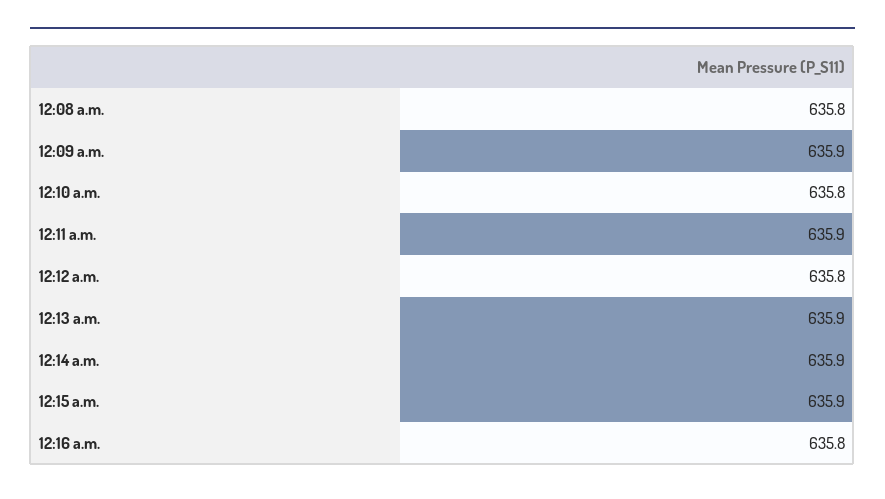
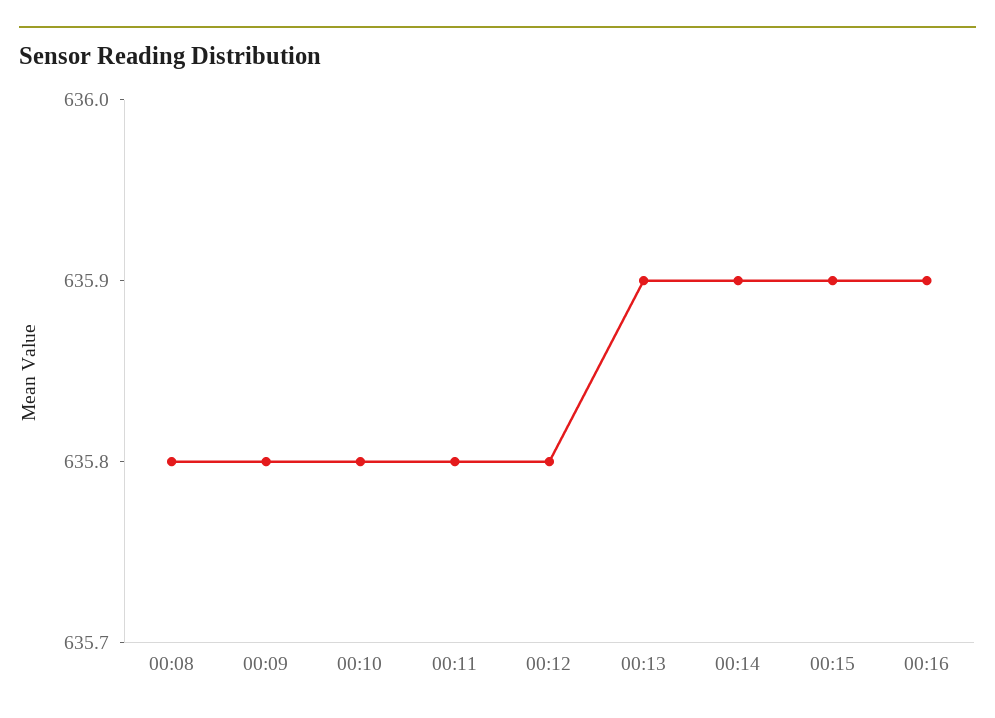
  {
    "12:08 a.m.": 635.8,
-   "12:09 a.m.": 635.9,
+   "12:09 a.m.": 635.8,
    "12:10 a.m.": 635.8,
-   "12:11 a.m.": 635.9,
+   "12:11 a.m.": 635.8,
    "12:12 a.m.": 635.8,
    "12:13 a.m.": 635.9,
    "12:14 a.m.": 635.9,
    "12:15 a.m.": 635.9,
-   "12:16 a.m.": 635.8
+   "12:16 a.m.": 635.9
  }

